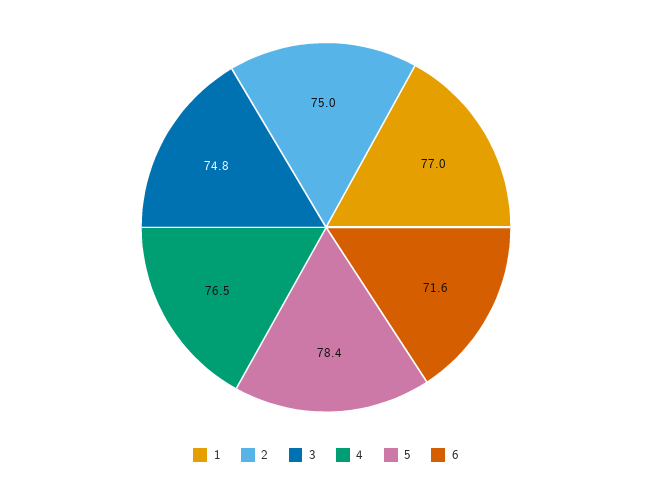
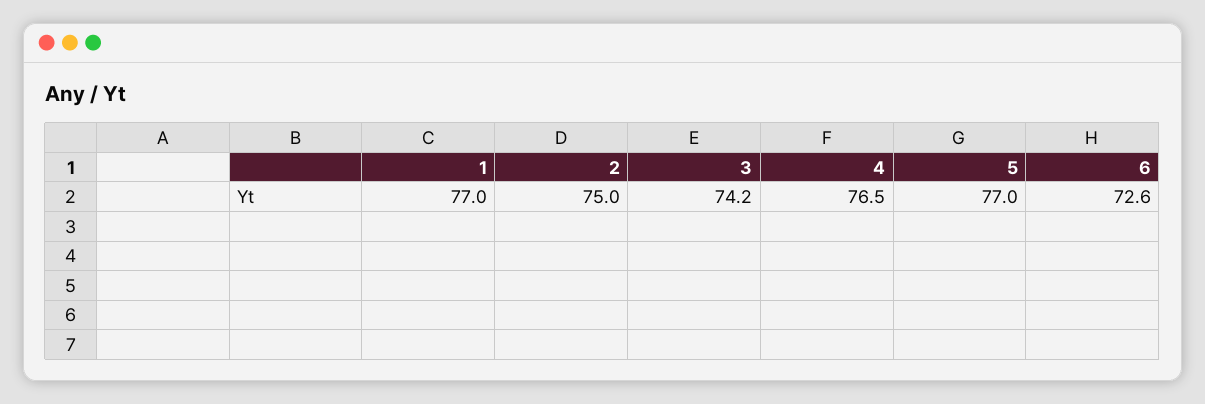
  {
    "1": 77,
    "2": 75,
-   "3": 74.8,
+   "3": 74.2,
    "4": 76.5,
-   "5": 78.4,
+   "5": 77,
-   "6": 71.6
+   "6": 72.6
  }

